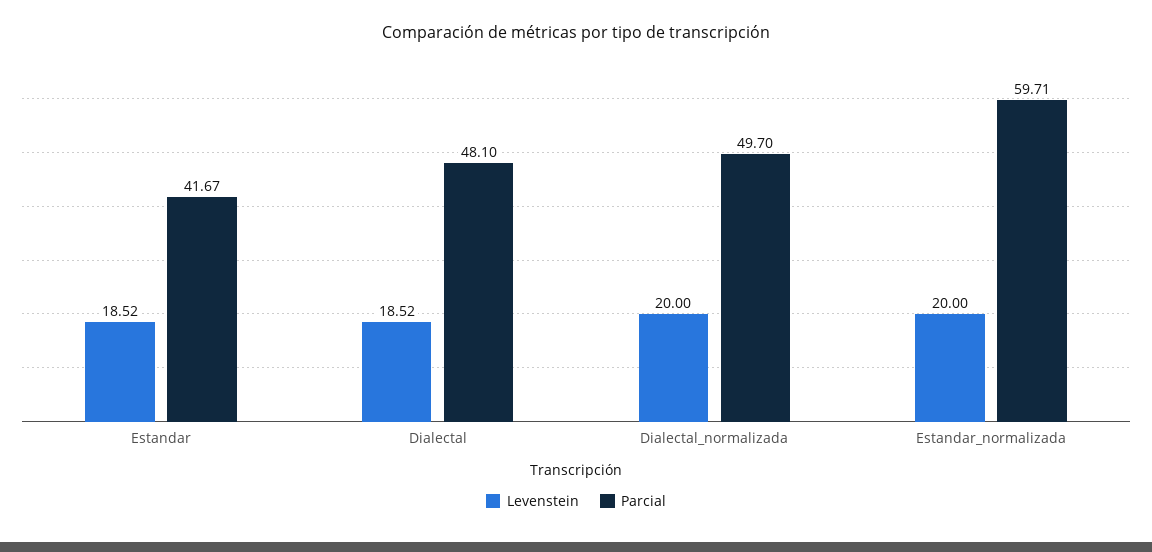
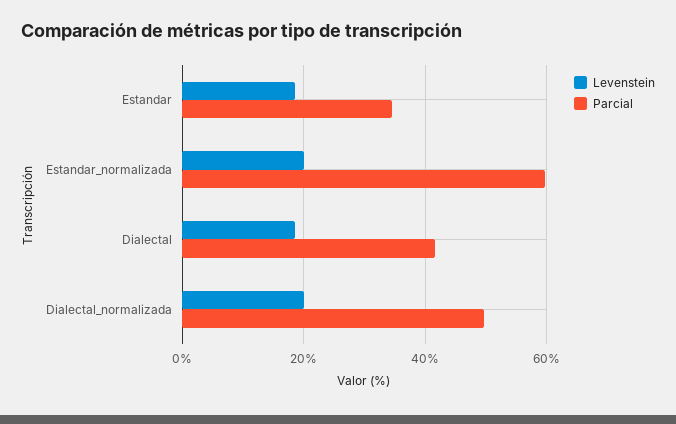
  {
    "Levenstein": {
      "Estandar": 18.52,
      "Dialectal": 18.52,
      "Dialectal_normalizada": 20,
      "Estandar_normalizada": 20
    },
    "Parcial": {
-     "Estandar": 41.67,
+     "Estandar": 34,
-     "Dialectal": 48.1,
+     "Dialectal": 42,
      "Dialectal_normalizada": 49.7,
      "Estandar_normalizada": 59.71
    }
  }

